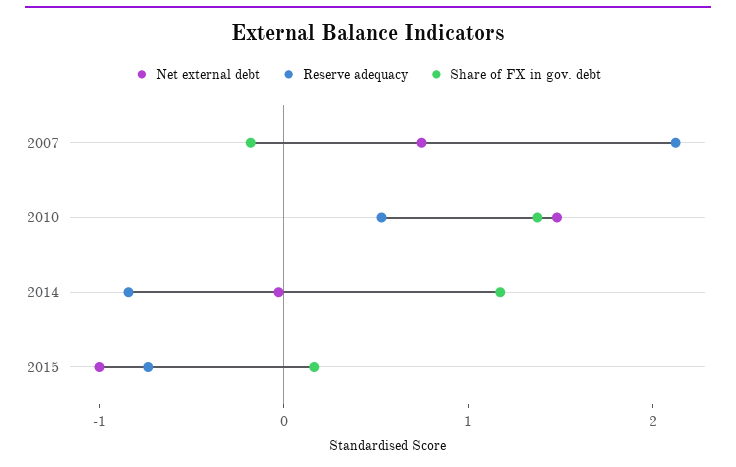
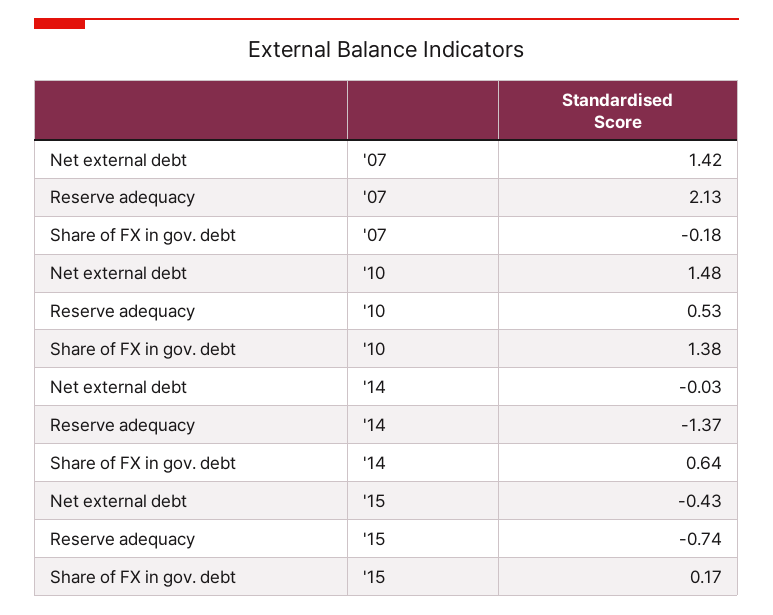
  {
    "Net external debt": {
-     "2007": 0.8,
+     "2007": 1.42,
      "2010": 1.48,
      "2014": -0.03,
-     "2015": -1
+     "2015": -0.43
    },
    "Reserve adequacy": {
      "2007": 2.13,
      "2010": 0.53,
-     "2014": -0.8,
+     "2014": -1.37,
      "2015": -0.74
    },
    "Share of FX in gov. debt": {
      "2007": -0.18,
      "2010": 1.38,
-     "2014": 1.2,
+     "2014": 0.64,
      "2015": 0.17
    }
  }

